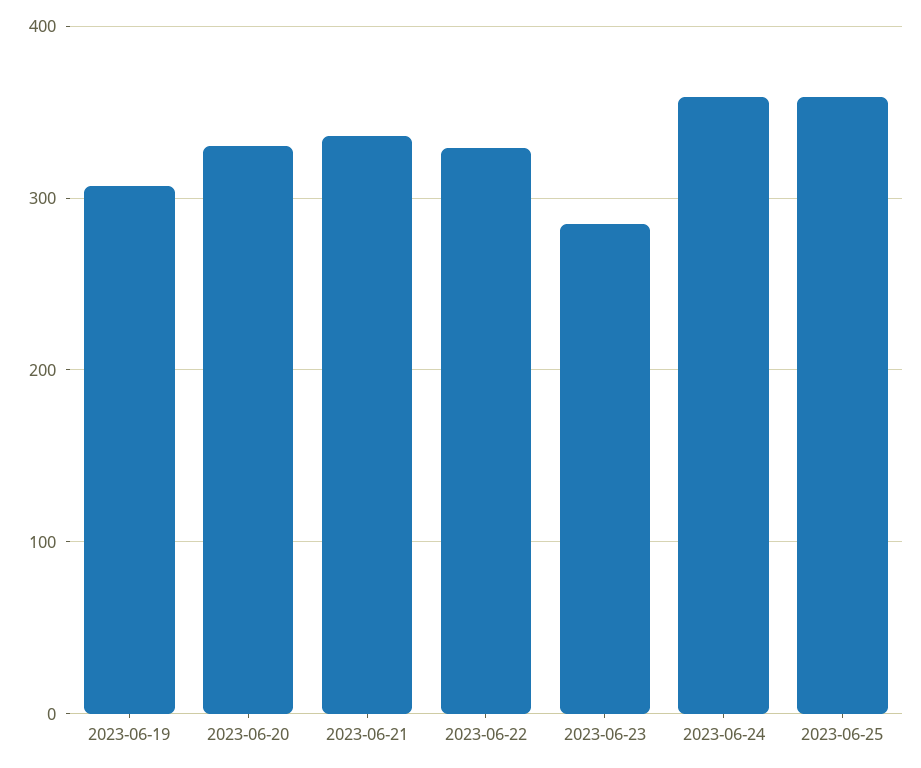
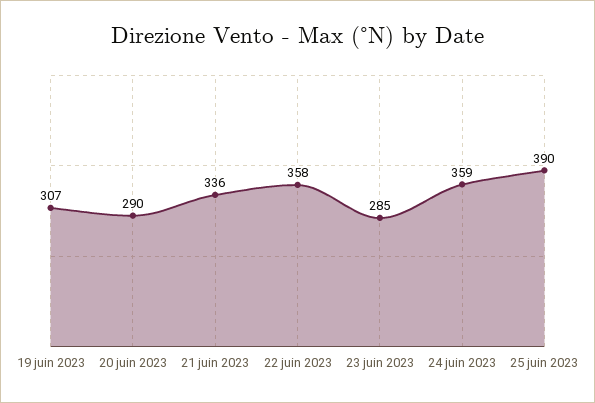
  {
    "2023-06-19": 307,
-   "2023-06-20": 330,
+   "2023-06-20": 290,
    "2023-06-21": 336,
-   "2023-06-22": 330,
+   "2023-06-22": 358,
    "2023-06-23": 285,
    "2023-06-24": 359,
-   "2023-06-25": 360
+   "2023-06-25": 390
  }

